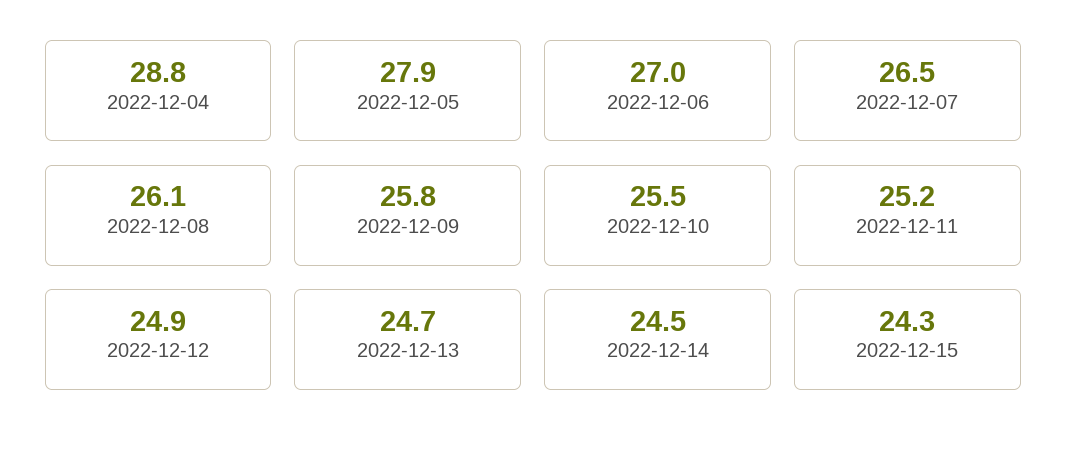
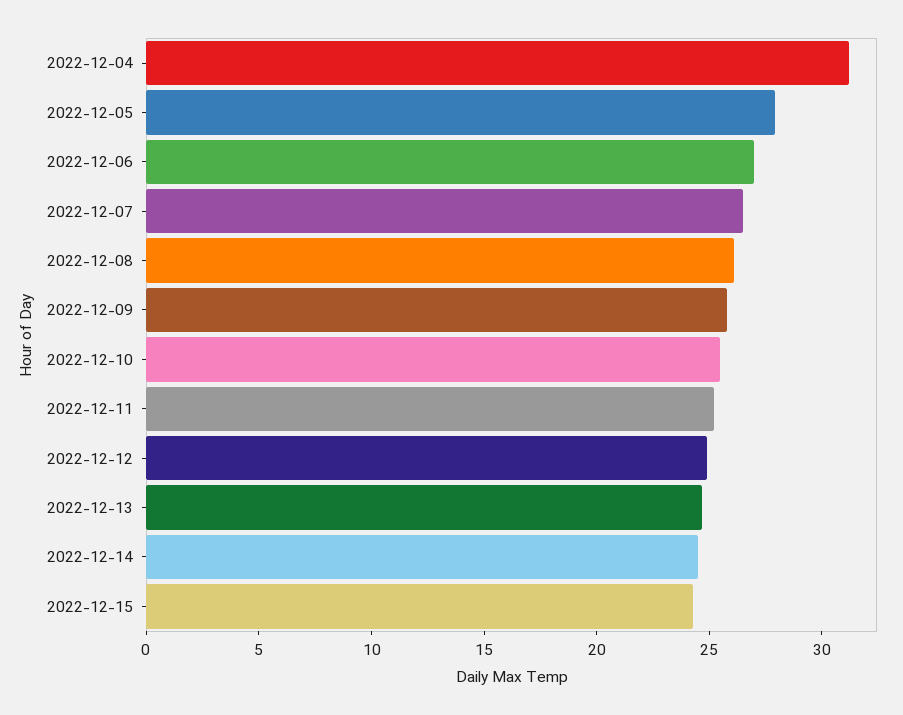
  {
-   "2022-12-04": 28.8,
+   "2022-12-04": 31,
    "2022-12-05": 27.9,
    "2022-12-06": 27,
    "2022-12-07": 26.5,
    "2022-12-08": 26.1,
    "2022-12-09": 25.8,
    "2022-12-10": 25.5,
    "2022-12-11": 25.2,
    "2022-12-12": 24.9,
    "2022-12-13": 24.7,
    "2022-12-14": 24.5,
    "2022-12-15": 24.3
  }

